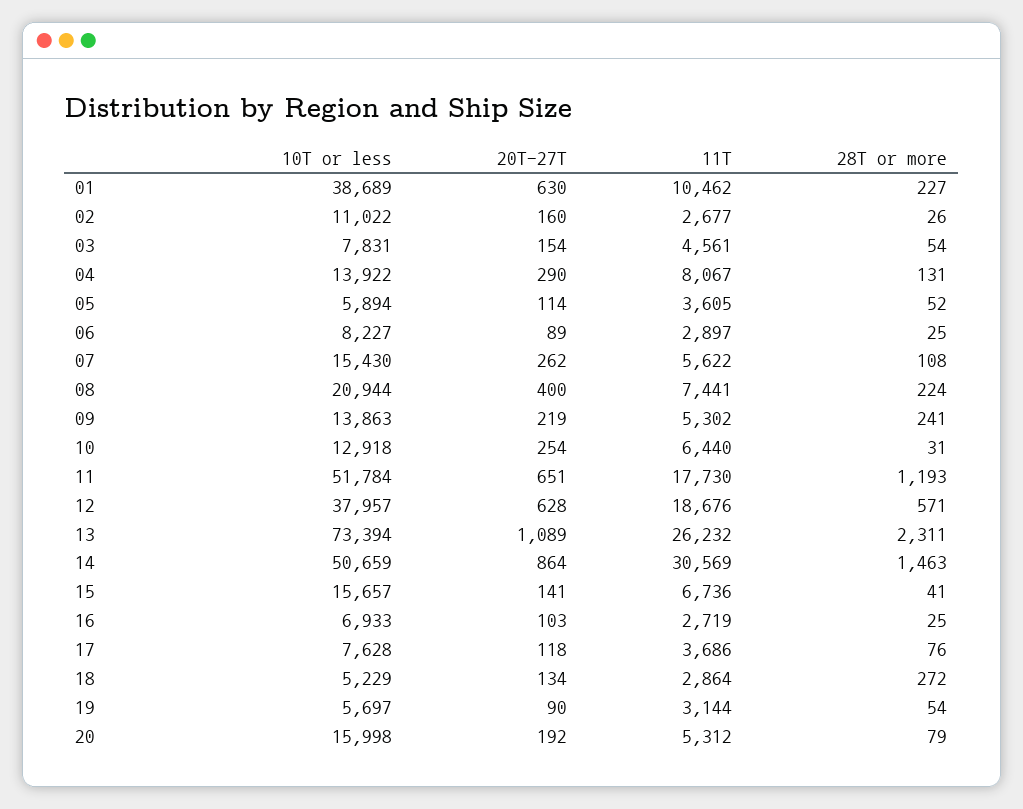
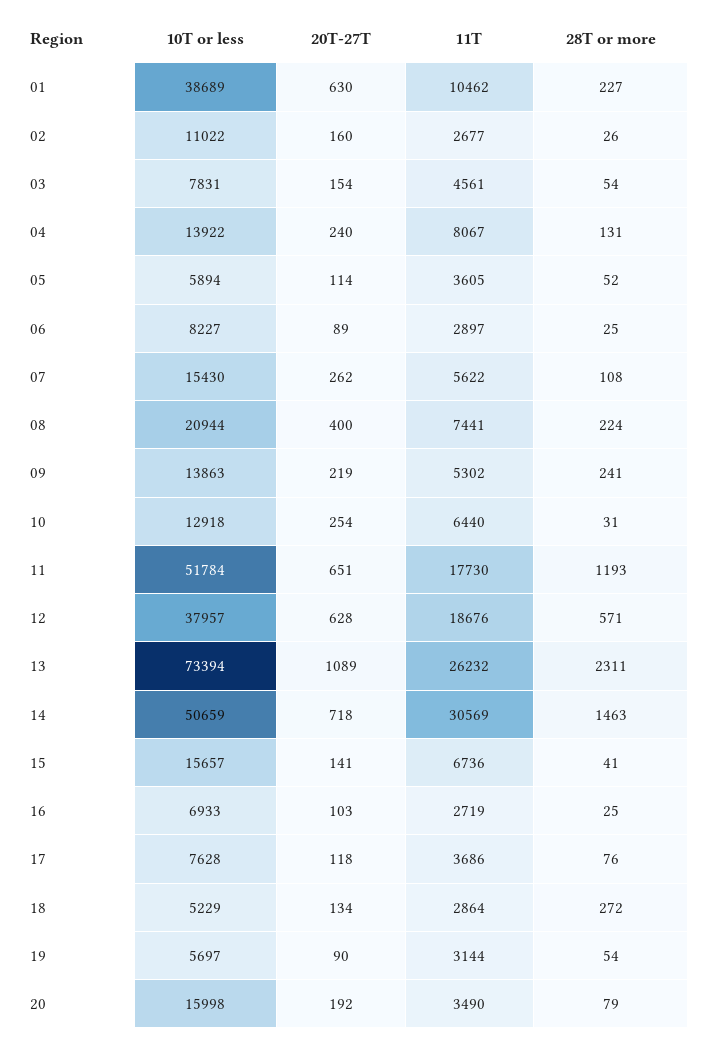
  {
    "10T or less": {
      "01": 38689,
      "02": 11022,
      "03": 7831,
      "04": 13922,
      "05": 5894,
      "06": 8227,
      "07": 15430,
      "08": 20944,
      "09": 13863,
      "10": 12918,
      "11": 51784,
      "12": 37957,
      "13": 73394,
      "14": 50659,
      "15": 15657,
      "16": 6933,
      "17": 7628,
      "18": 5229,
      "19": 5697,
      "20": 15998
    },
    "20T-27T": {
      "01": 630,
      "02": 160,
      "03": 154,
-     "04": 290,
+     "04": 240,
      "05": 114,
      "06": 89,
      "07": 262,
      "08": 400,
      "09": 219,
      "10": 254,
      "11": 651,
      "12": 628,
      "13": 1089,
-     "14": 864,
+     "14": 718,
      "15": 141,
      "16": 103,
      "17": 118,
      "18": 134,
      "19": 90,
      "20": 192
    },
    "11T": {
      "01": 10462,
      "02": 2677,
      "03": 4561,
      "04": 8067,
      "05": 3605,
      "06": 2897,
      "07": 5622,
      "08": 7441,
      "09": 5302,
      "10": 6440,
      "11": 17730,
      "12": 18676,
      "13": 26232,
      "14": 30569,
      "15": 6736,
      "16": 2719,
      "17": 3686,
      "18": 2864,
      "19": 3144,
-     "20": 5312
+     "20": 3490
    },
    "28T or more": {
      "01": 227,
      "02": 26,
      "03": 54,
      "04": 131,
      "05": 52,
      "06": 25,
      "07": 108,
      "08": 224,
      "09": 241,
      "10": 31,
      "11": 1193,
      "12": 571,
      "13": 2311,
      "14": 1463,
      "15": 41,
      "16": 25,
      "17": 76,
      "18": 272,
      "19": 54,
      "20": 79
    }
  }

